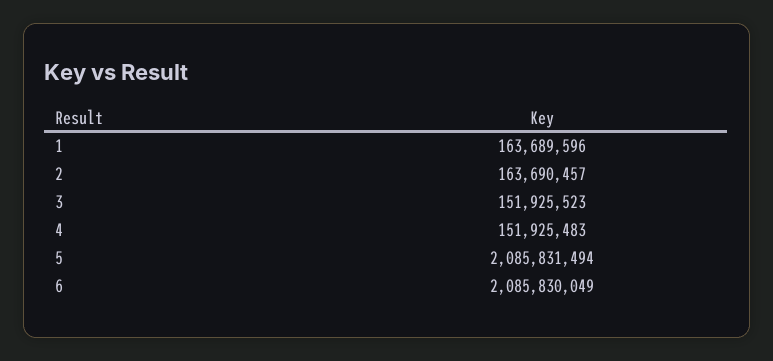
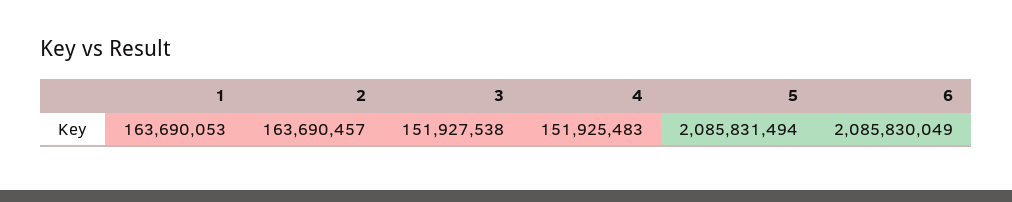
  {
-   "1": 163689596,
+   "1": 163690053,
    "2": 163690457,
-   "3": 151925523,
+   "3": 151927538,
    "4": 151925483,
    "5": 2085831494,
    "6": 2085830049
  }

